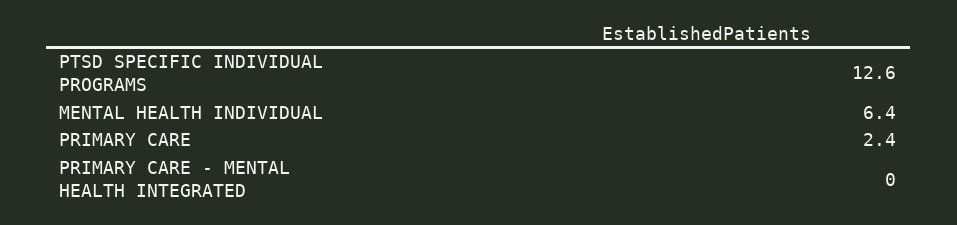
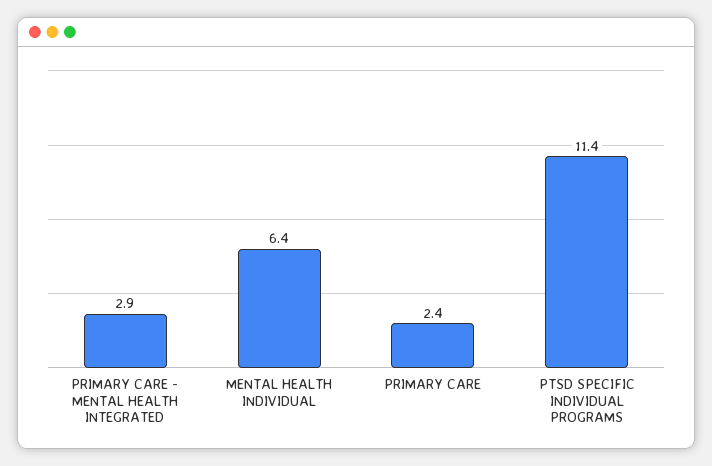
  {
-   "PTSD SPECIFIC INDIVIDUAL PROGRAMS": 12.6,
+   "PTSD SPECIFIC INDIVIDUAL PROGRAMS": 11.4,
    "MENTAL HEALTH INDIVIDUAL": 6.4,
    "PRIMARY CARE": 2.4,
-   "PRIMARY CARE - MENTAL HEALTH INTEGRATED": 0
+   "PRIMARY CARE - MENTAL HEALTH INTEGRATED": 2.9
  }

